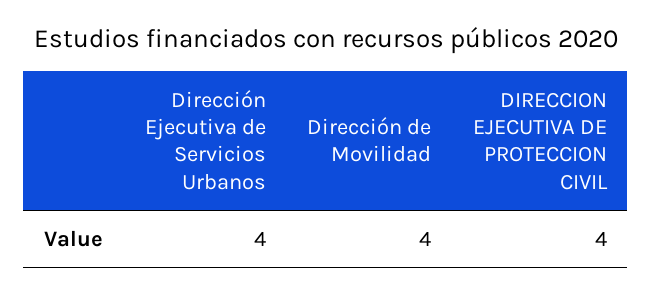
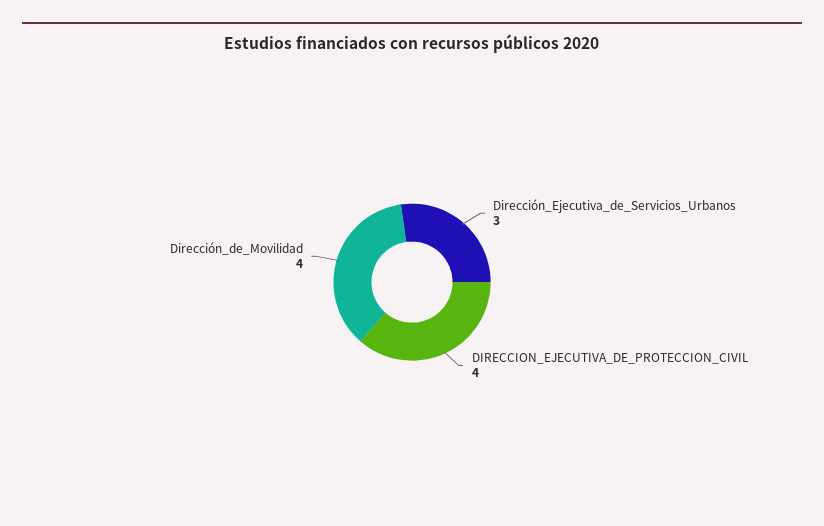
  {
-   "Dirección Ejecutiva de Servicios Urbanos": 4,
+   "Dirección Ejecutiva de Servicios Urbanos": 3,
    "Dirección de Movilidad": 4,
    "DIRECCION EJECUTIVA DE PROTECCION CIVIL": 4
  }

